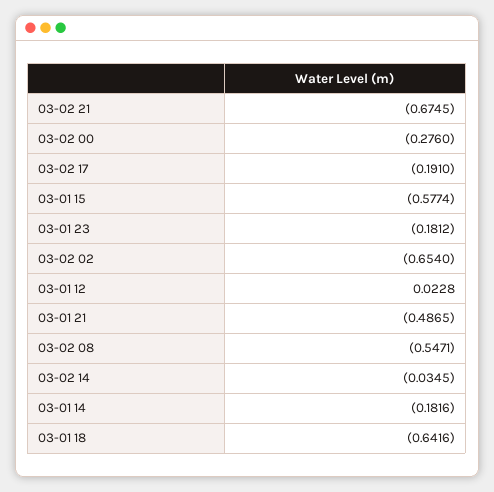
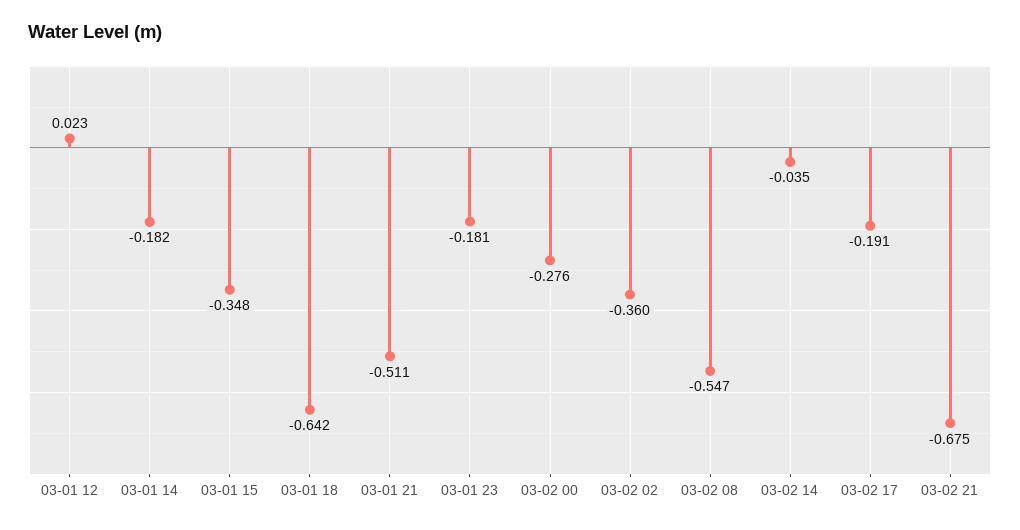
  {
    "03-02 21": -0.6745,
    "03-02 00": -0.276,
    "03-02 17": -0.191,
-   "03-01 15": -0.5774,
+   "03-01 15": -0.348,
    "03-01 23": -0.1812,
-   "03-02 02": -0.654,
+   "03-02 02": -0.36,
    "03-01 12": 0.0228,
-   "03-01 21": -0.4865,
+   "03-01 21": -0.511,
    "03-02 08": -0.5471,
    "03-02 14": -0.0345,
    "03-01 14": -0.1816,
    "03-01 18": -0.6416
  }

